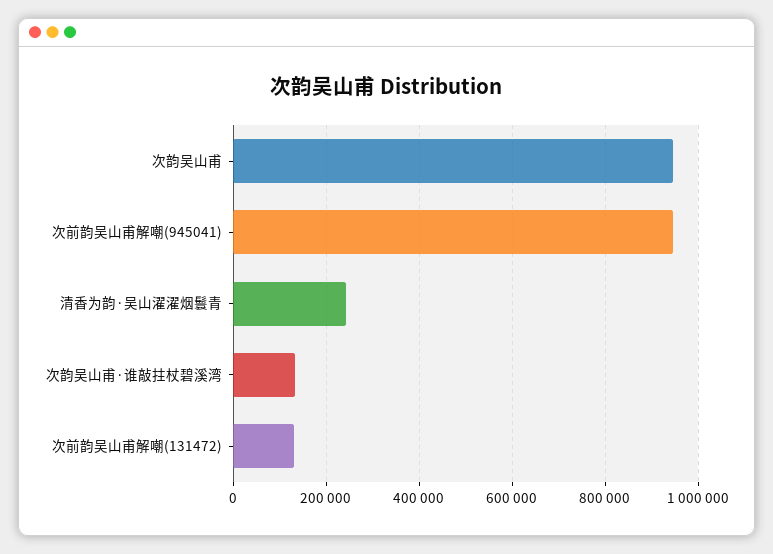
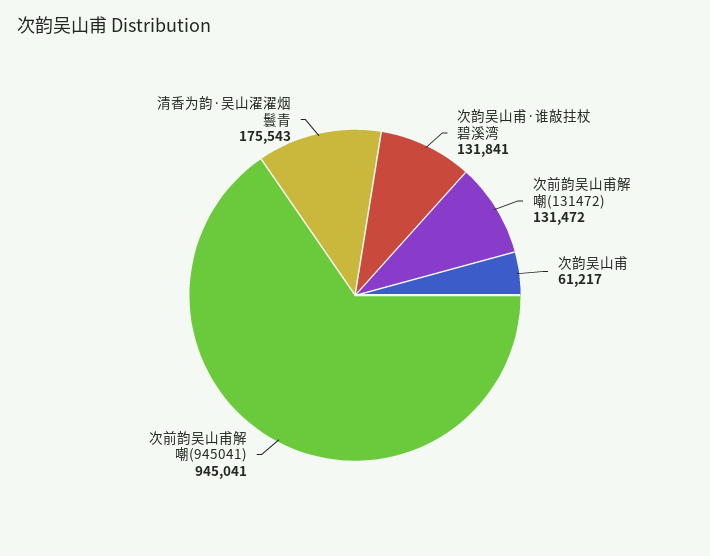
  {
-   "次韵吴山甫": 940000,
+   "次韵吴山甫": 61217,
    "次前韵吴山甫解嘲(945041)": 945041,
-   "清香为韵·吴山濯濯烟鬟青": 240000,
+   "清香为韵·吴山濯濯烟鬟青": 175543,
    "次韵吴山甫·谁敲拄杖碧溪湾": 131841,
    "次前韵吴山甫解嘲(131472)": 131472
  }

